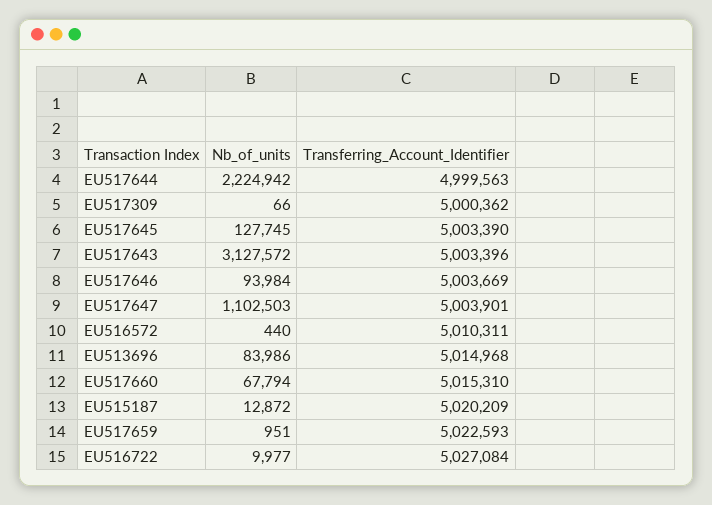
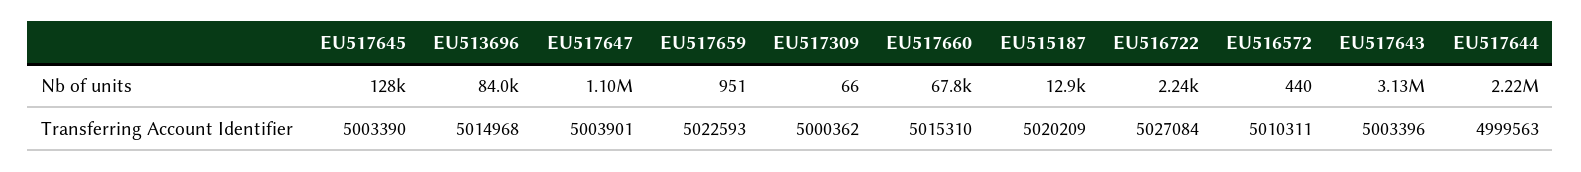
  {
    "Nb_of_units": {
      "EU517644": 2224942,
      "EU517309": 66,
      "EU517645": 127745,
      "EU517643": 3127572,
-     "EU517646": 93984,
      "EU517647": 1102503,
      "EU516572": 440,
      "EU513696": 83986,
      "EU517660": 67794,
      "EU515187": 12872,
      "EU517659": 951,
-     "EU516722": 9977
+     "EU516722": 2240
    },
    "Transferring_Account_Identifier": {
      "EU517644": 4999563,
      "EU517309": 5000362,
      "EU517645": 5003390,
      "EU517643": 5003396,
-     "EU517646": 5003669,
      "EU517647": 5003901,
      "EU516572": 5010311,
      "EU513696": 5014968,
      "EU517660": 5015310,
      "EU515187": 5020209,
      "EU517659": 5022593,
      "EU516722": 5027084
    }
  }

